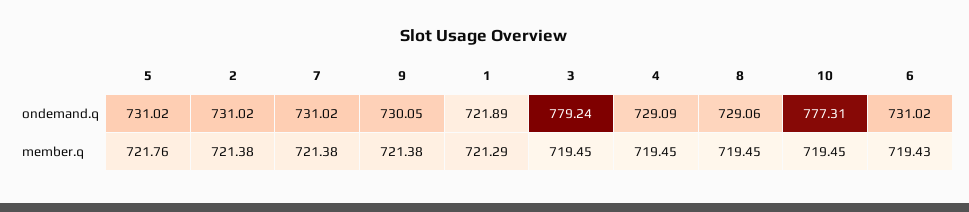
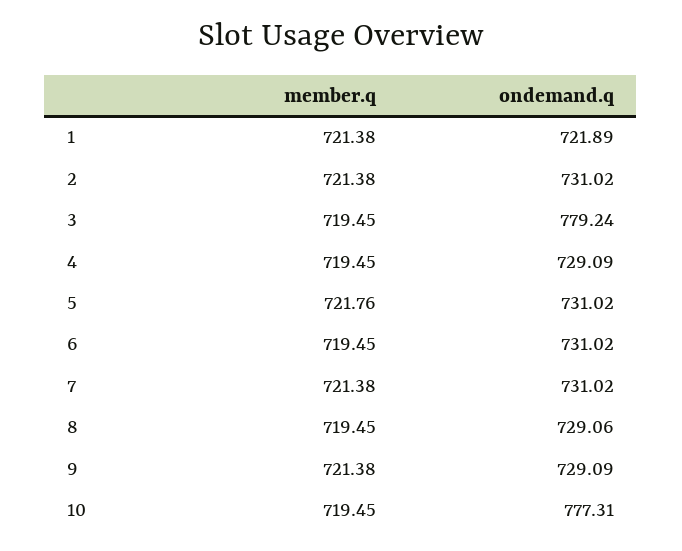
  {
    "5": {
      "ondemand.q": 731.02,
      "member.q": 721.76
    },
    "2": {
      "ondemand.q": 731.02,
      "member.q": 721.38
    },
    "7": {
      "ondemand.q": 731.02,
      "member.q": 721.38
    },
    "9": {
-     "ondemand.q": 730.05,
+     "ondemand.q": 729.09,
      "member.q": 721.38
    },
    "1": {
      "ondemand.q": 721.89,
-     "member.q": 721.29
+     "member.q": 721.38
    },
    "3": {
      "ondemand.q": 779.24,
      "member.q": 719.45
    },
    "4": {
      "ondemand.q": 729.09,
      "member.q": 719.45
    },
    "8": {
      "ondemand.q": 729.06,
      "member.q": 719.45
    },
    "10": {
      "ondemand.q": 777.31,
      "member.q": 719.45
    },
    "6": {
      "ondemand.q": 731.02,
-     "member.q": 719.43
+     "member.q": 719.45
    }
  }

